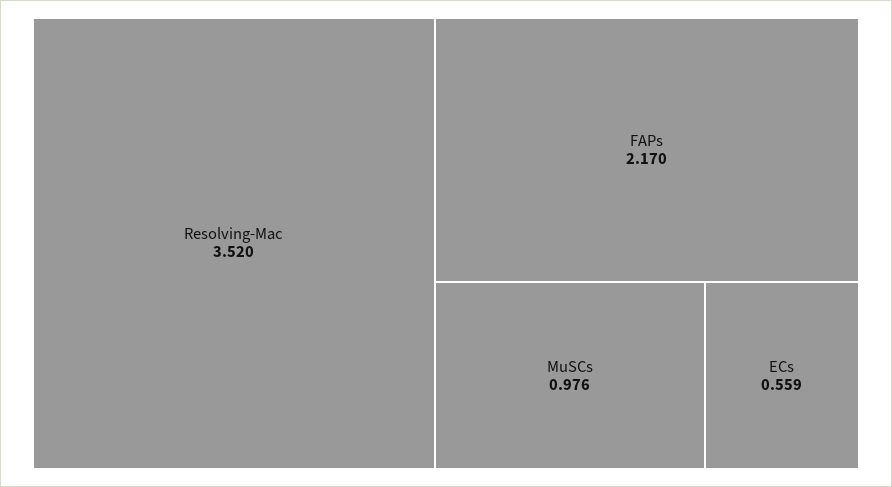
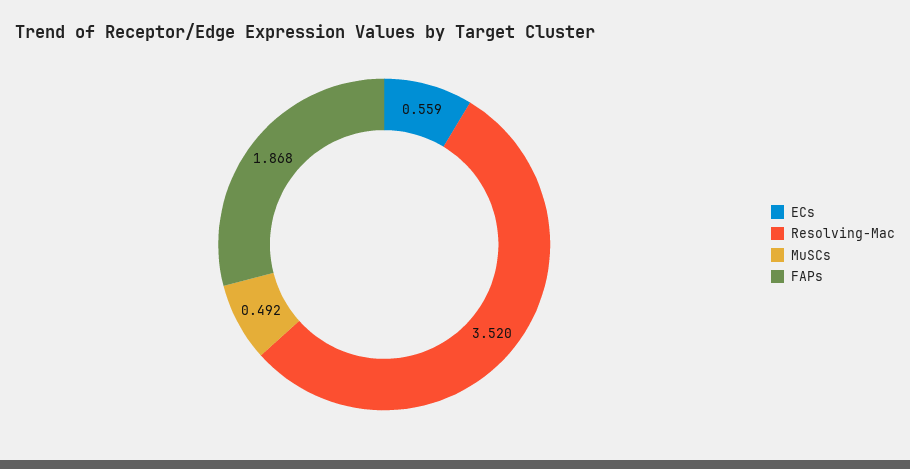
  {
    "Resolving-Mac": 3.52,
-   "FAPs": 2.17,
+   "FAPs": 1.868,
-   "MuSCs": 0.976,
+   "MuSCs": 0.492,
    "ECs": 0.559
  }

